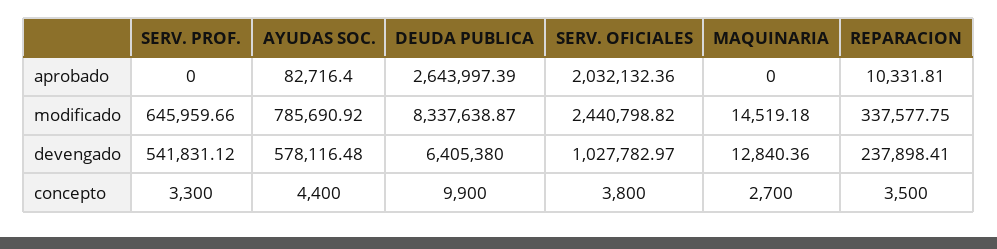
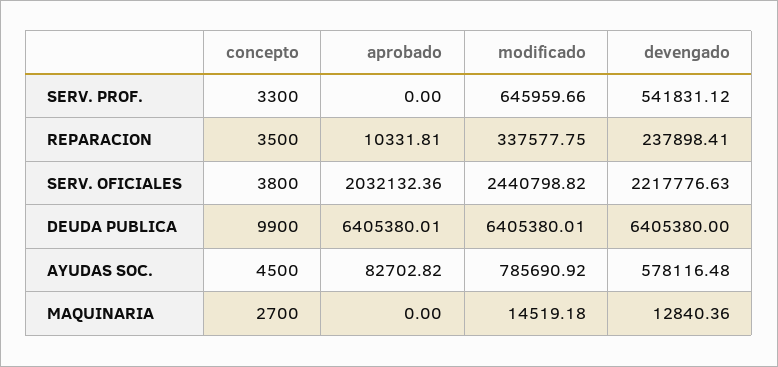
  {
    "SERV. PROF.": {
      "aprobado": 0,
      "modificado": 645959.66,
      "devengado": 541831.12,
      "concepto": 3300
    },
    "AYUDAS SOC.": {
-     "aprobado": 82716.4,
+     "aprobado": 82702.82,
      "modificado": 785690.92,
      "devengado": 578116.48,
-     "concepto": 4400
+     "concepto": 4500
    },
    "DEUDA PUBLICA": {
-     "aprobado": 2643997.39,
+     "aprobado": 6405380.01,
-     "modificado": 8337638.87,
+     "modificado": 6405380.01,
      "devengado": 6405380,
      "concepto": 9900
    },
    "SERV. OFICIALES": {
      "aprobado": 2032132.36,
      "modificado": 2440798.82,
-     "devengado": 1027782.97,
+     "devengado": 2217776.63,
      "concepto": 3800
    },
    "MAQUINARIA": {
      "aprobado": 0,
      "modificado": 14519.18,
      "devengado": 12840.36,
      "concepto": 2700
    },
    "REPARACION": {
      "aprobado": 10331.81,
      "modificado": 337577.75,
      "devengado": 237898.41,
      "concepto": 3500
    }
  }

